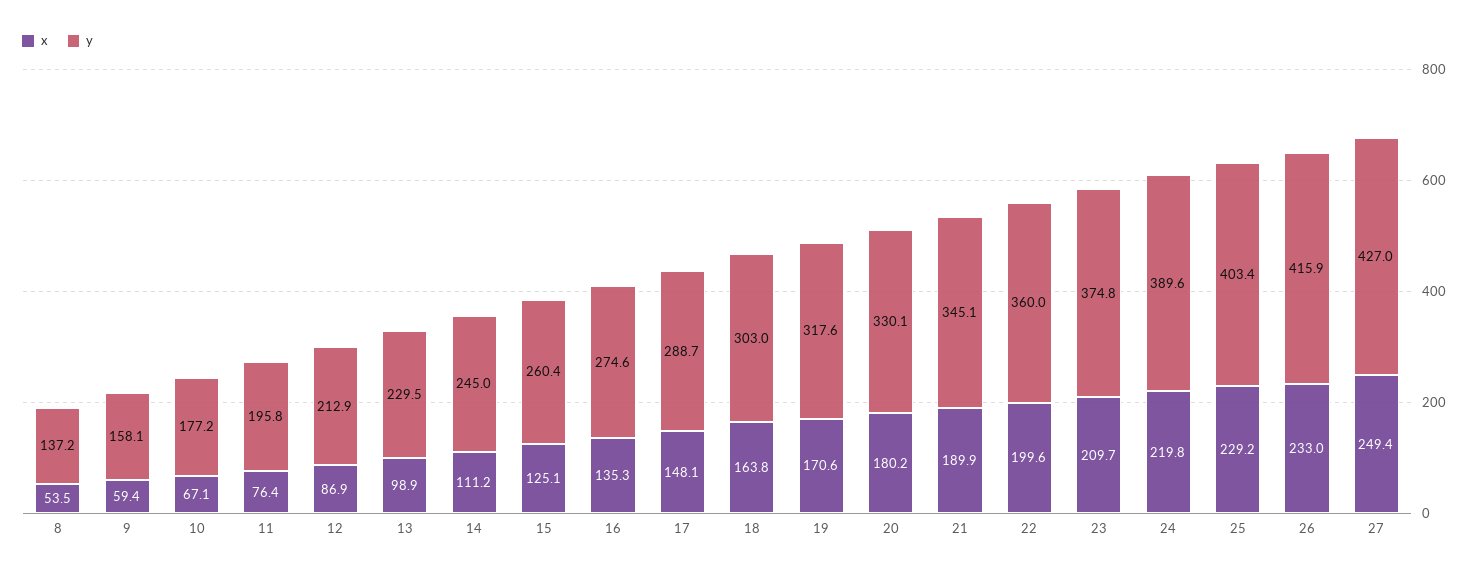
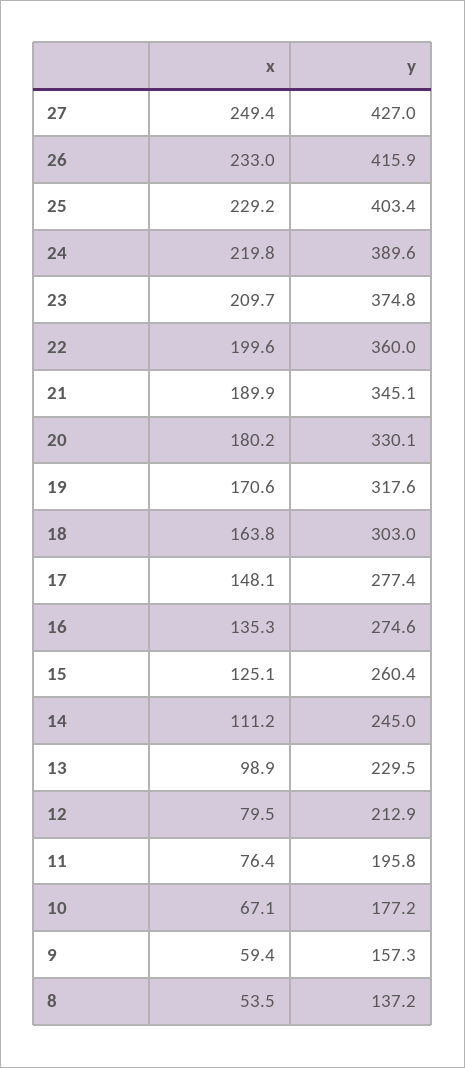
  {
    "x": {
      "8": 53.5,
      "9": 59.4,
      "10": 67.1,
      "11": 76.4,
-     "12": 86.9,
+     "12": 79.5,
      "13": 98.9,
      "14": 111.2,
      "15": 125.1,
      "16": 135.3,
      "17": 148.1,
      "18": 163.8,
      "19": 170.6,
      "20": 180.2,
      "21": 189.9,
      "22": 199.6,
      "23": 209.7,
      "24": 219.8,
      "25": 229.2,
      "26": 233,
      "27": 249.4
    },
    "y": {
      "8": 137.2,
-     "9": 158.1,
+     "9": 157.3,
      "10": 177.2,
      "11": 195.8,
      "12": 212.9,
      "13": 229.5,
      "14": 245,
      "15": 260.4,
      "16": 274.6,
-     "17": 288.7,
+     "17": 277.4,
      "18": 303,
      "19": 317.6,
      "20": 330.1,
      "21": 345.1,
      "22": 360,
      "23": 374.8,
      "24": 389.6,
      "25": 403.4,
      "26": 415.9,
      "27": 427
    }
  }

